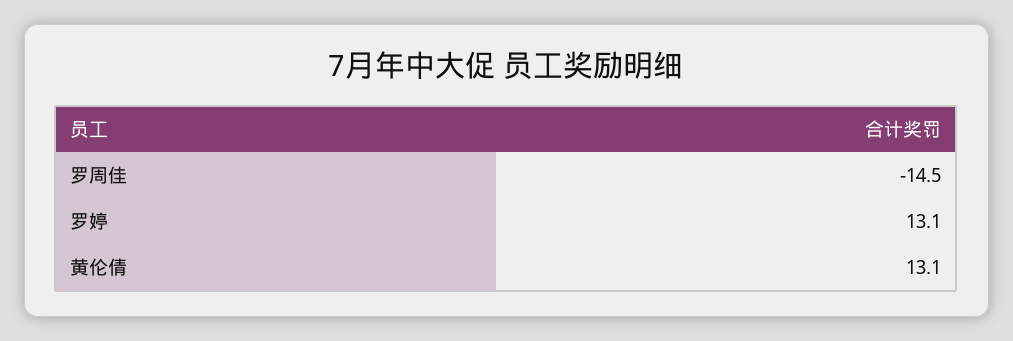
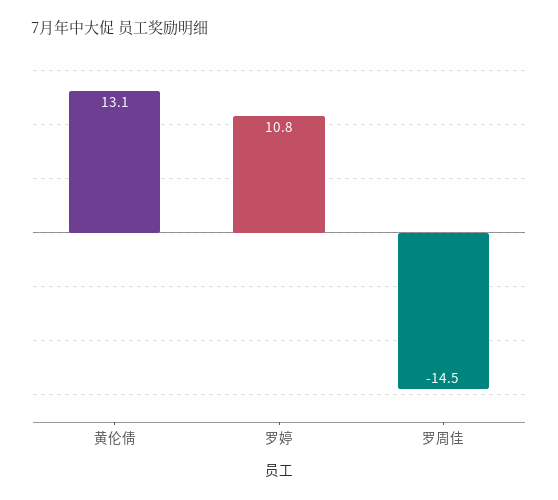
  {
    "罗周佳": -14.5,
-   "罗婷": 13.1,
+   "罗婷": 10.8,
    "黄伦倩": 13.1
  }

